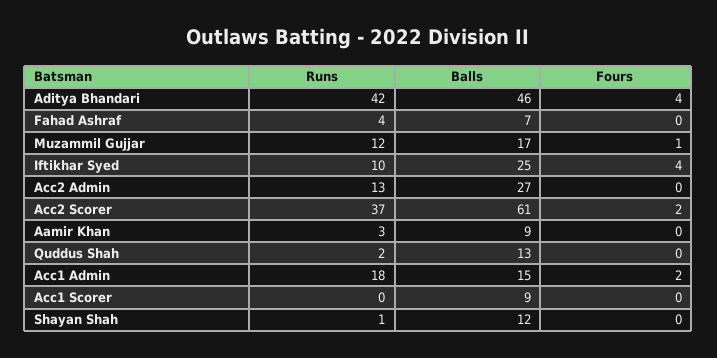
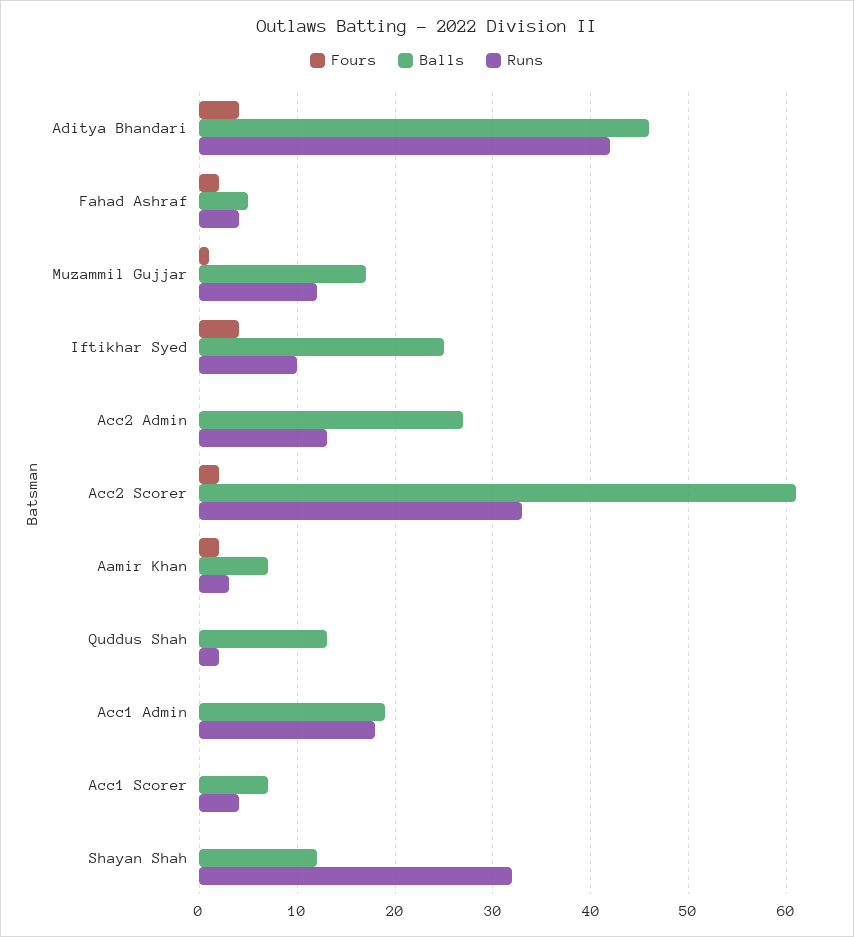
  {
    "Runs": {
      "Aditya Bhandari": 42,
      "Fahad Ashraf": 4,
      "Muzammil Gujjar": 12,
      "Iftikhar Syed": 10,
      "Acc2 Admin": 13,
-     "Acc2 Scorer": 37,
+     "Acc2 Scorer": 33,
      "Aamir Khan": 3,
      "Quddus Shah": 2,
      "Acc1 Admin": 18,
-     "Acc1 Scorer": 0,
+     "Acc1 Scorer": 4,
-     "Shayan Shah": 1
+     "Shayan Shah": 32
    },
    "Balls": {
      "Aditya Bhandari": 46,
-     "Fahad Ashraf": 7,
+     "Fahad Ashraf": 5,
      "Muzammil Gujjar": 17,
      "Iftikhar Syed": 25,
      "Acc2 Admin": 27,
      "Acc2 Scorer": 61,
-     "Aamir Khan": 9,
+     "Aamir Khan": 7,
      "Quddus Shah": 13,
-     "Acc1 Admin": 15,
+     "Acc1 Admin": 19,
-     "Acc1 Scorer": 9,
+     "Acc1 Scorer": 7,
      "Shayan Shah": 12
    },
    "Fours": {
      "Aditya Bhandari": 4,
-     "Fahad Ashraf": 0,
+     "Fahad Ashraf": 2,
      "Muzammil Gujjar": 1,
      "Iftikhar Syed": 4,
      "Acc2 Admin": 0,
      "Acc2 Scorer": 2,
-     "Aamir Khan": 0,
+     "Aamir Khan": 2,
      "Quddus Shah": 0,
-     "Acc1 Admin": 2,
+     "Acc1 Admin": 0,
      "Acc1 Scorer": 0,
      "Shayan Shah": 0
    }
  }

